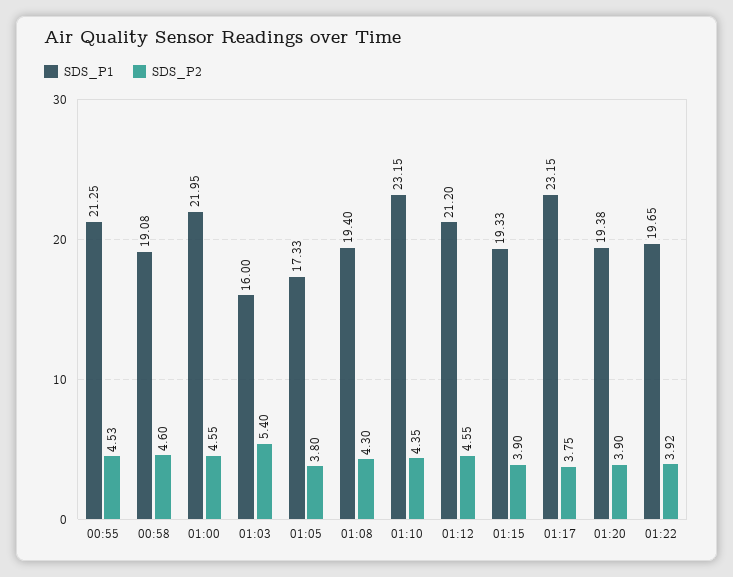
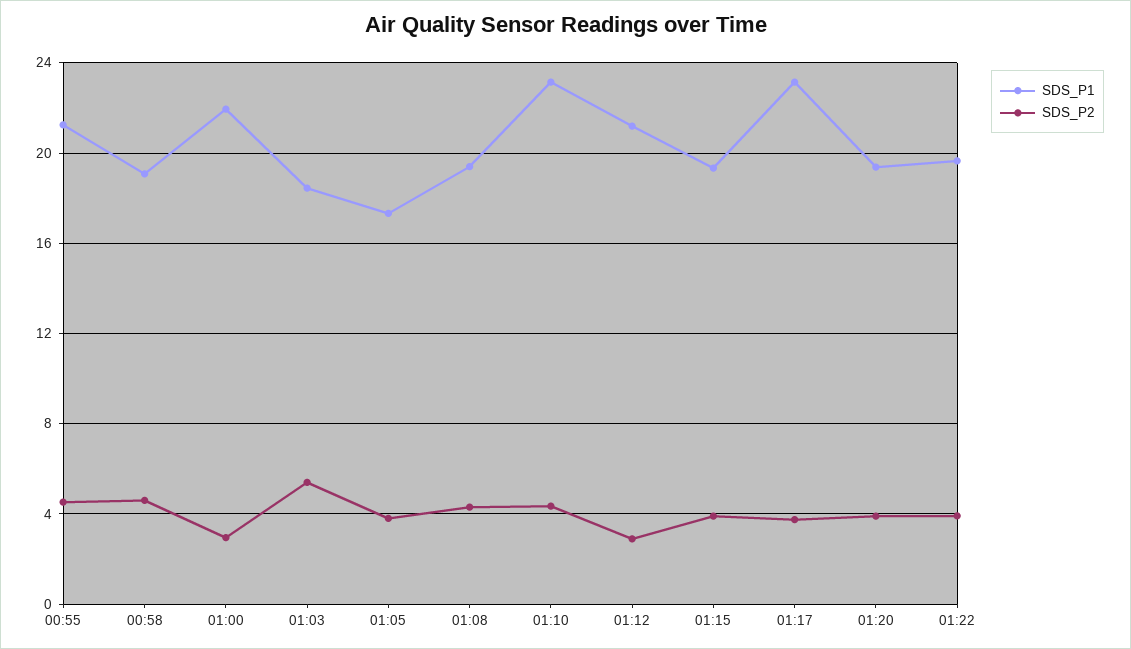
  {
    "SDS_P1": {
      "00:55": 21.25,
      "00:58": 19.08,
      "01:00": 21.95,
-     "01:03": 16,
+     "01:03": 18.5,
      "01:05": 17.33,
      "01:08": 19.4,
      "01:10": 23.15,
      "01:12": 21.2,
      "01:15": 19.33,
      "01:17": 23.15,
      "01:20": 19.38,
      "01:22": 19.65
    },
    "SDS_P2": {
      "00:55": 4.53,
      "00:58": 4.6,
-     "01:00": 4.55,
+     "01:00": 3,
      "01:03": 5.4,
      "01:05": 3.8,
      "01:08": 4.3,
      "01:10": 4.35,
-     "01:12": 4.55,
+     "01:12": 3,
      "01:15": 3.9,
      "01:17": 3.75,
      "01:20": 3.9,
      "01:22": 3.92
    }
  }

